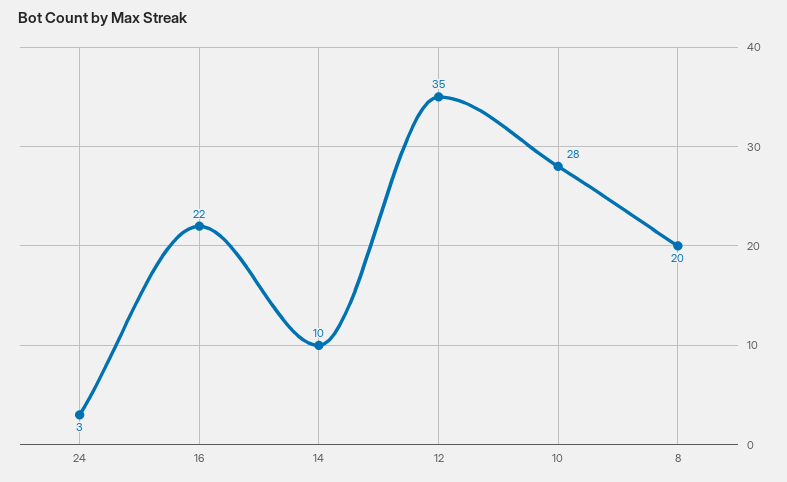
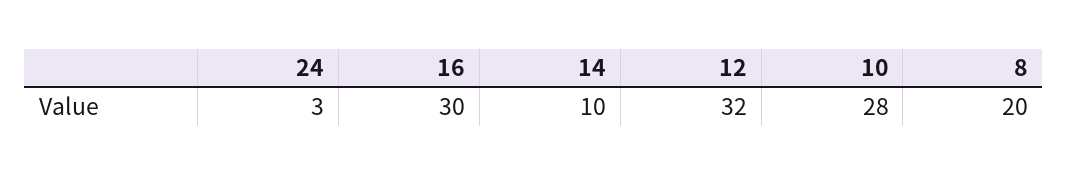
  {
    "24": 3,
-   "16": 22,
+   "16": 30,
    "14": 10,
-   "12": 35,
+   "12": 32,
    "10": 28,
    "8": 20
  }

